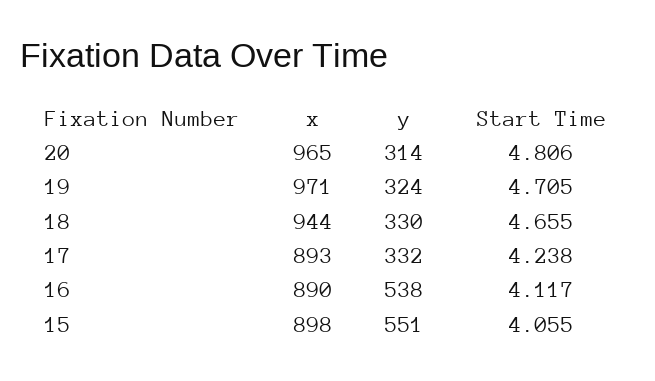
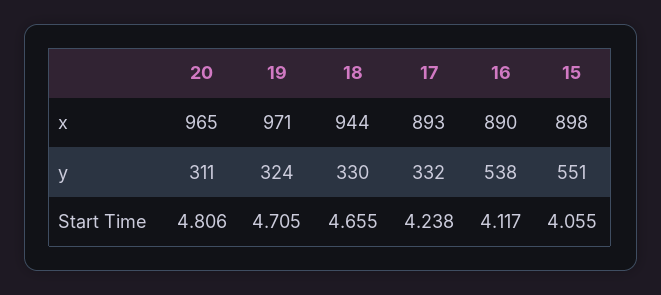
  {
    "x": {
      "20": 965,
      "19": 971,
      "18": 944,
      "17": 893,
      "16": 890,
      "15": 898
    },
    "y": {
-     "20": 314,
+     "20": 311,
      "19": 324,
      "18": 330,
      "17": 332,
      "16": 538,
      "15": 551
    },
    "Start Time": {
      "20": 4.806,
      "19": 4.705,
      "18": 4.655,
      "17": 4.238,
      "16": 4.117,
      "15": 4.055
    }
  }

